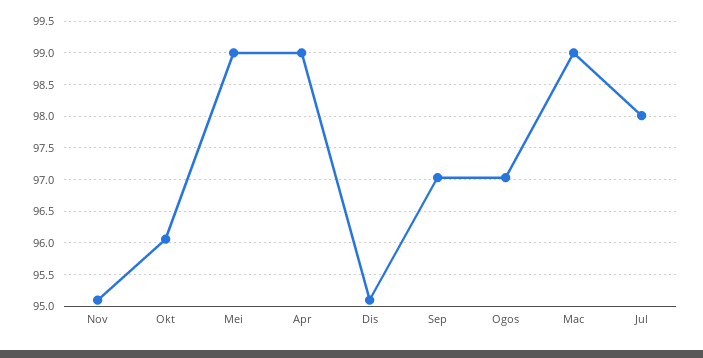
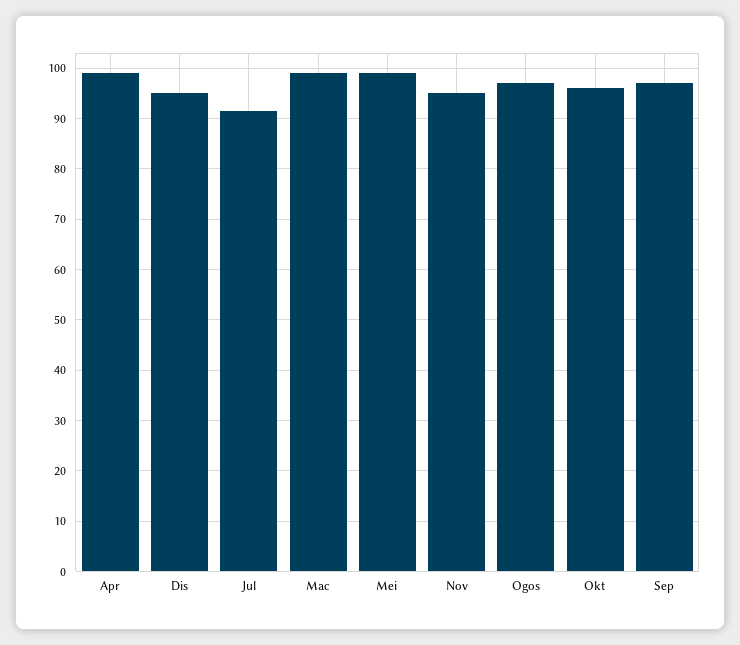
  {
    "Nov": 95.1,
    "Okt": 96.1,
    "Mei": 99,
    "Apr": 99,
    "Dis": 95.1,
    "Sep": 97,
    "Ogos": 97,
    "Mac": 99,
-   "Jul": 98
+   "Jul": 92
  }

